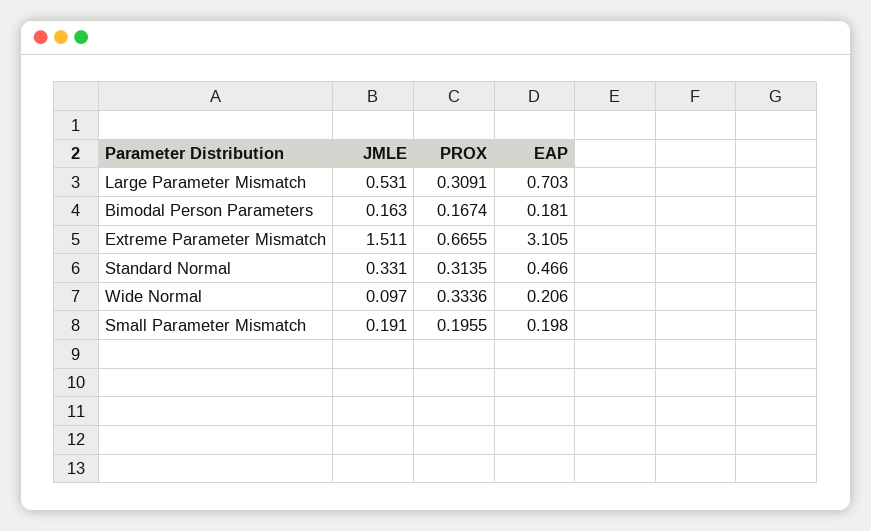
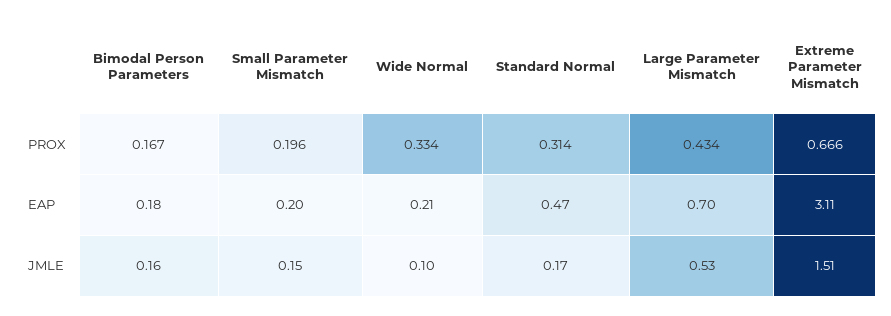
  {
    "JMLE": {
      "Large Parameter Mismatch": 0.531,
      "Bimodal Person Parameters": 0.163,
      "Extreme Parameter Mismatch": 1.511,
-     "Standard Normal": 0.331,
+     "Standard Normal": 0.17,
      "Wide Normal": 0.097,
-     "Small Parameter Mismatch": 0.191
+     "Small Parameter Mismatch": 0.15
    },
    "PROX": {
-     "Large Parameter Mismatch": 0.3091,
+     "Large Parameter Mismatch": 0.434,
      "Bimodal Person Parameters": 0.1674,
      "Extreme Parameter Mismatch": 0.6655,
      "Standard Normal": 0.3135,
      "Wide Normal": 0.3336,
      "Small Parameter Mismatch": 0.1955
    },
    "EAP": {
      "Large Parameter Mismatch": 0.703,
      "Bimodal Person Parameters": 0.181,
      "Extreme Parameter Mismatch": 3.105,
      "Standard Normal": 0.466,
      "Wide Normal": 0.206,
      "Small Parameter Mismatch": 0.198
    }
  }

